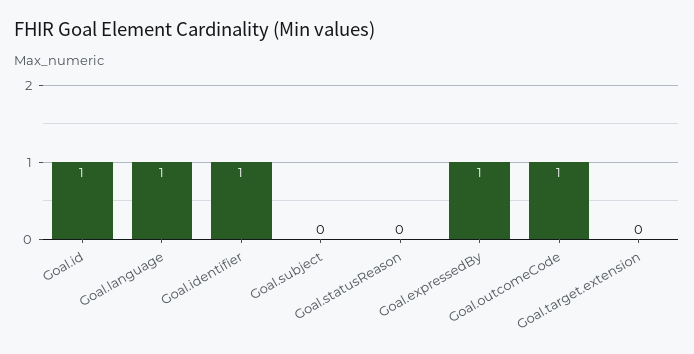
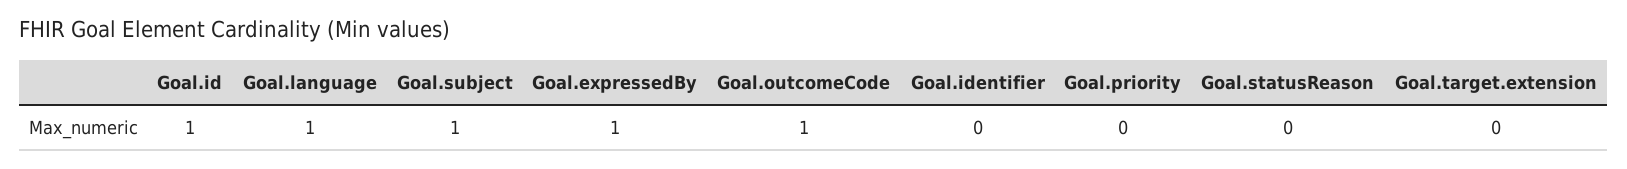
  {
    "Goal.id": 1,
    "Goal.language": 1,
-   "Goal.identifier": 1,
+   "Goal.identifier": 0,
-   "Goal.subject": 0,
+   "Goal.subject": 1,
    "Goal.statusReason": 0,
    "Goal.expressedBy": 1,
    "Goal.outcomeCode": 1,
-   "Goal.target.extension": 0
+   "Goal.target.extension": 0,
+   "Goal.priority": 0
  }

